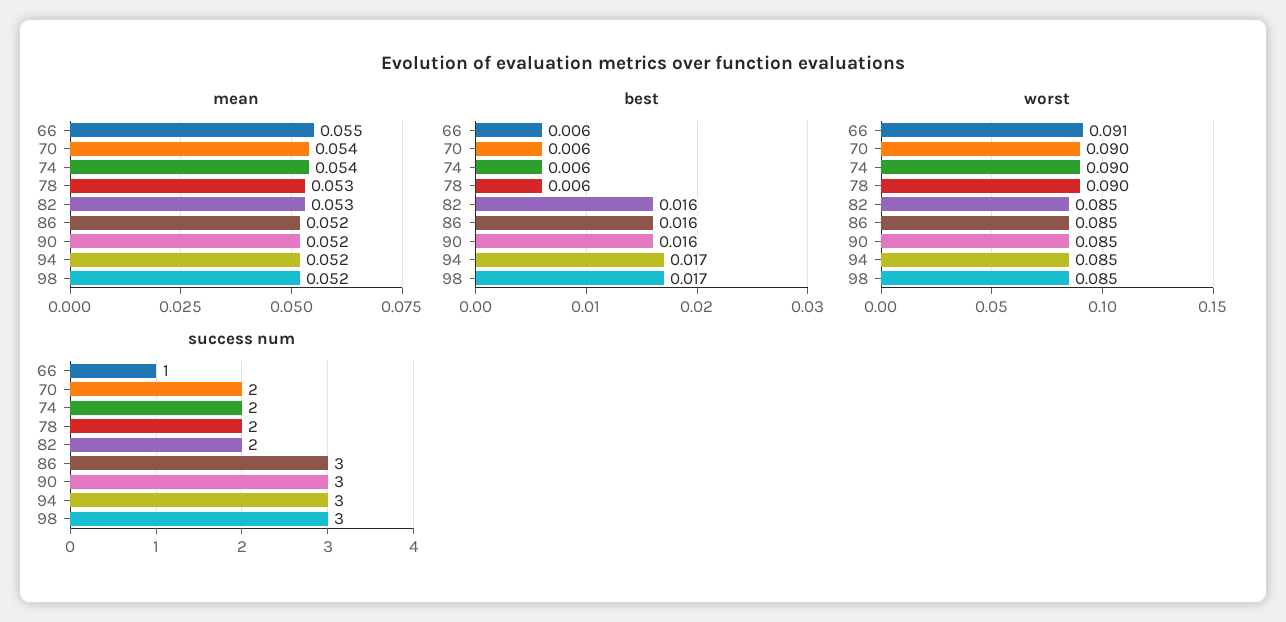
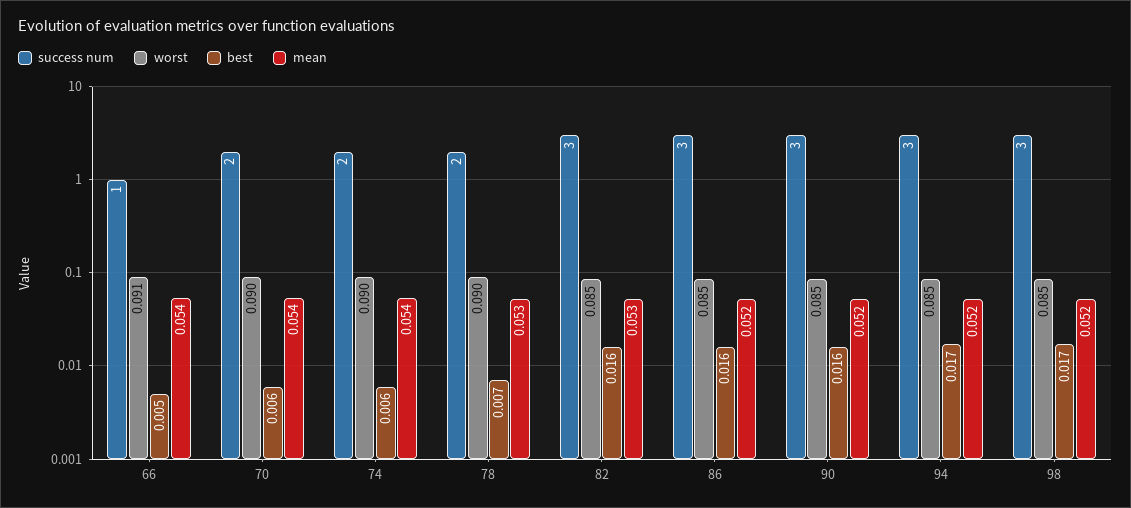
  {
    "mean": {
-     "66": 0.055,
+     "66": 0.054,
      "70": 0.054,
      "74": 0.054,
      "78": 0.053,
      "82": 0.053,
      "86": 0.052,
      "90": 0.052,
      "94": 0.052,
      "98": 0.052
    },
    "best": {
-     "66": 0.006,
+     "66": 0.005,
      "70": 0.006,
      "74": 0.006,
-     "78": 0.006,
+     "78": 0.007,
      "82": 0.016,
      "86": 0.016,
      "90": 0.016,
      "94": 0.017,
      "98": 0.017
    },
    "worst": {
      "66": 0.091,
      "70": 0.09,
      "74": 0.09,
      "78": 0.09,
      "82": 0.085,
      "86": 0.085,
      "90": 0.085,
      "94": 0.085,
      "98": 0.085
    },
    "success num": {
      "66": 1,
      "70": 2,
      "74": 2,
      "78": 2,
-     "82": 2,
+     "82": 3,
      "86": 3,
      "90": 3,
      "94": 3,
      "98": 3
    }
  }

